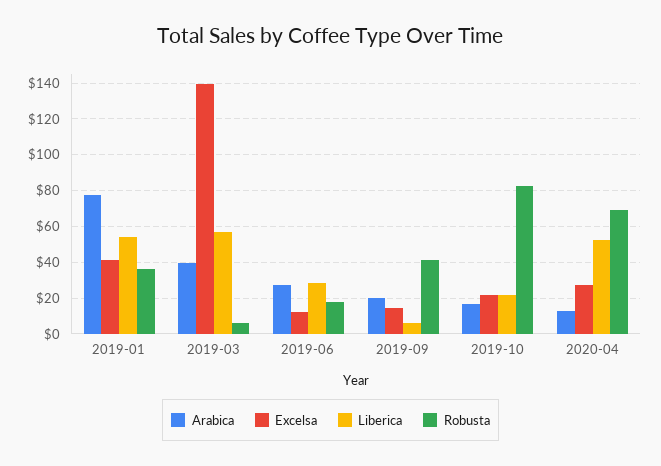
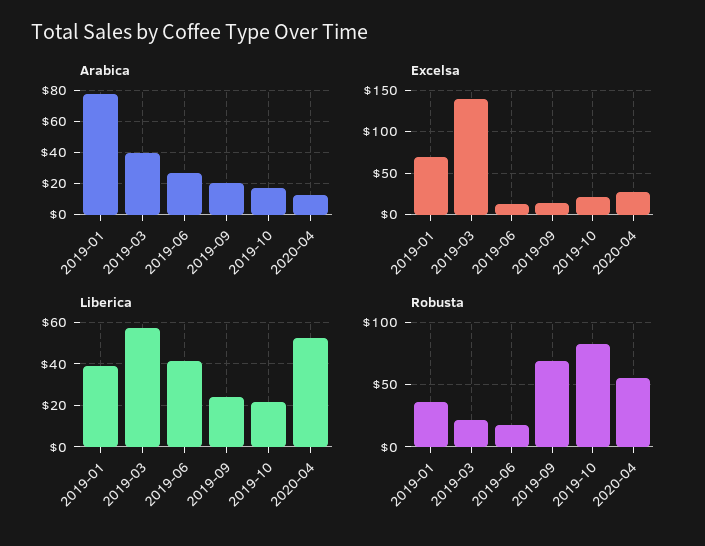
  {
    "Arabica": {
      "2019-01": 80,
      "2019-03": 40,
      "2019-06": 25,
      "2019-09": 20,
      "2019-10": 15,
      "2020-04": 15
    },
    "Excelsa": {
-     "2019-01": 40,
+     "2019-01": 70,
      "2019-03": 140,
      "2019-06": 10,
      "2019-09": 15,
      "2019-10": 20,
      "2020-04": 30
    },
    "Liberica": {
-     "2019-01": 55,
+     "2019-01": 40,
      "2019-03": 55,
-     "2019-06": 30,
+     "2019-06": 40,
-     "2019-09": 5,
+     "2019-09": 25,
      "2019-10": 20,
      "2020-04": 50
    },
    "Robusta": {
      "2019-01": 35,
-     "2019-03": 5,
+     "2019-03": 20,
      "2019-06": 20,
-     "2019-09": 40,
+     "2019-09": 70,
      "2019-10": 80,
-     "2020-04": 70
+     "2020-04": 55
    }
  }

